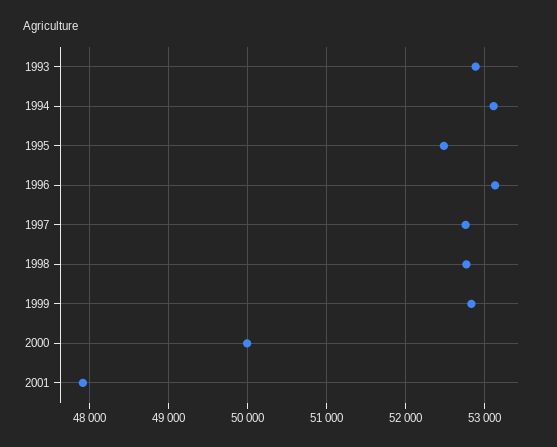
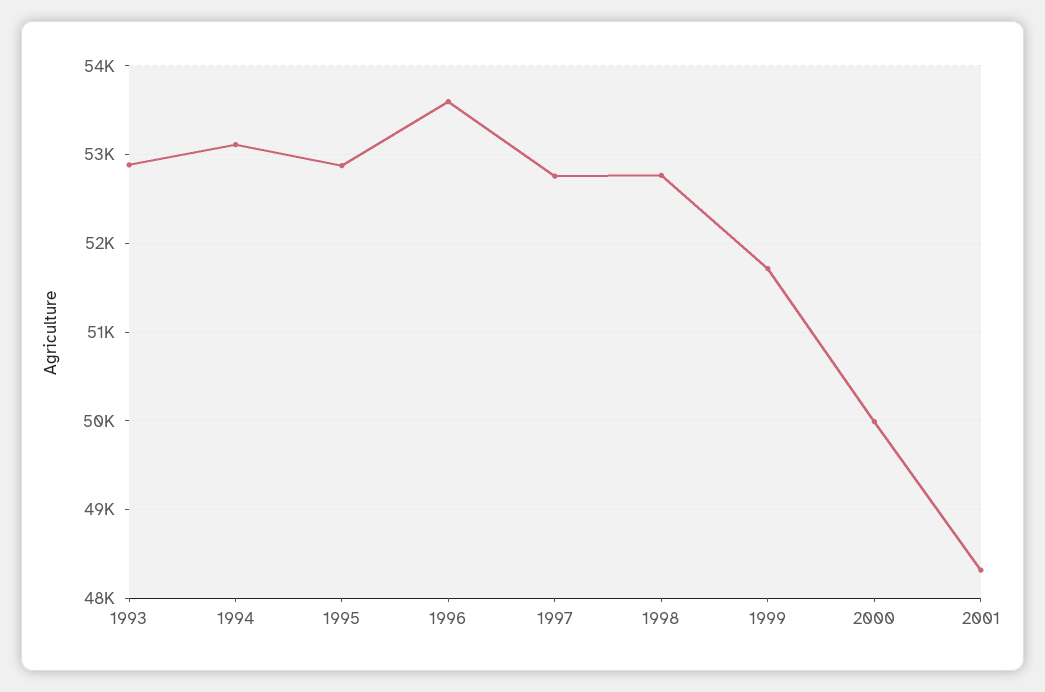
  {
    "1993": 52900,
    "1994": 53100,
-   "1995": 52500,
+   "1995": 52900,
-   "1996": 53100,
+   "1996": 53600,
    "1997": 52800,
    "1998": 52800,
-   "1999": 52800,
+   "1999": 51700,
    "2000": 50000,
-   "2001": 47900
+   "2001": 48300
  }

